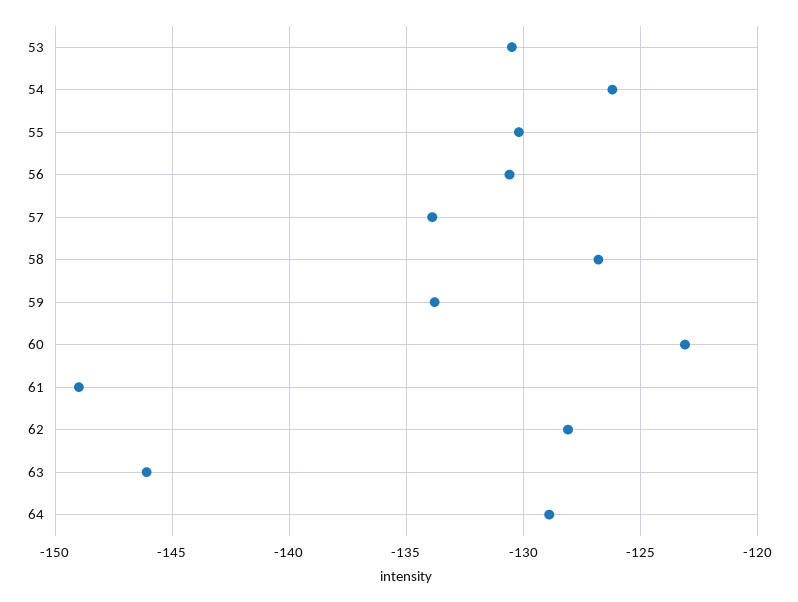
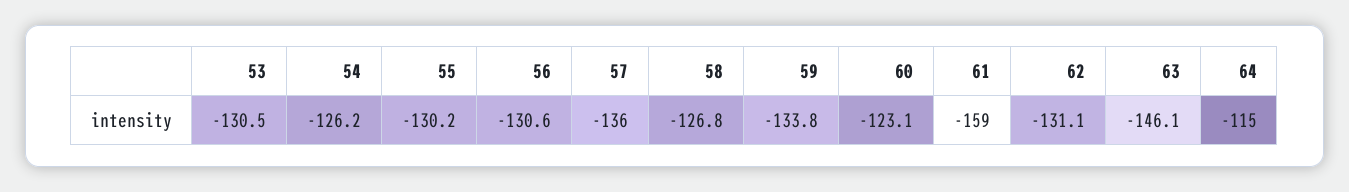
  {
    "53": -130.5,
    "54": -126.2,
    "55": -130.2,
    "56": -130.6,
-   "57": -134,
+   "57": -136,
    "58": -126.8,
    "59": -133.8,
    "60": -123.1,
-   "61": -149,
+   "61": -159,
-   "62": -128,
+   "62": -131.1,
    "63": -146.1,
-   "64": -129
+   "64": -115
  }

